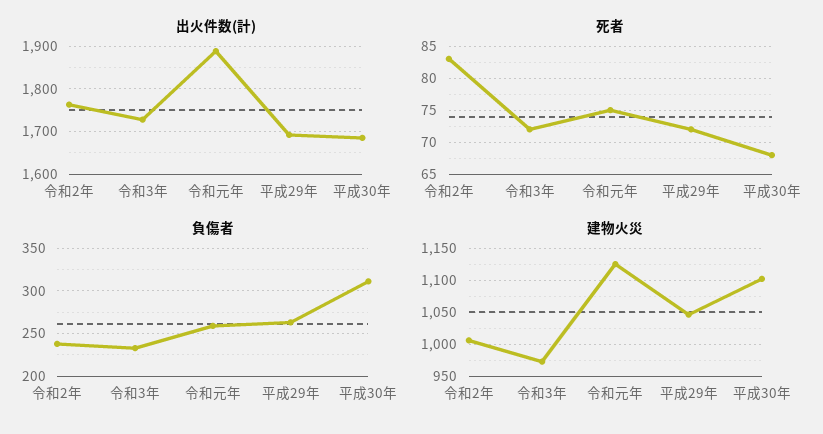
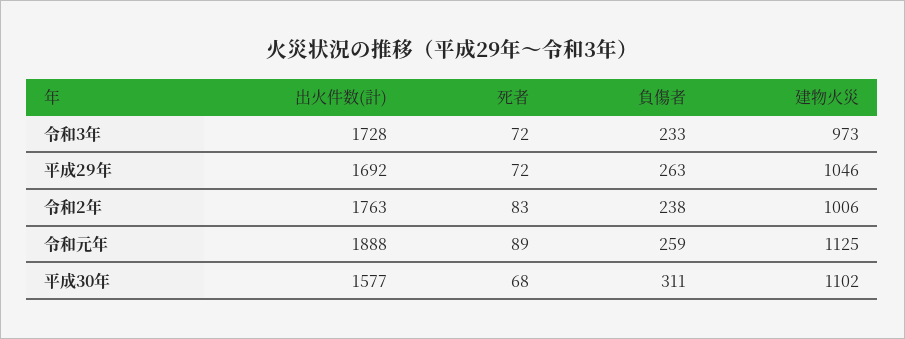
  {
    "出火件数(計)": {
      "令和2年": 1763,
      "令和3年": 1728,
      "令和元年": 1888,
      "平成29年": 1692,
-     "平成30年": 1680
+     "平成30年": 1577
    },
    "死者": {
      "令和2年": 83,
      "令和3年": 72,
-     "令和元年": 75,
+     "令和元年": 89,
      "平成29年": 72,
      "平成30年": 68
    },
    "負傷者": {
      "令和2年": 238,
      "令和3年": 233,
      "令和元年": 259,
      "平成29年": 263,
      "平成30年": 311
    },
    "建物火災": {
      "令和2年": 1006,
      "令和3年": 973,
      "令和元年": 1125,
      "平成29年": 1046,
      "平成30年": 1102
    }
  }

